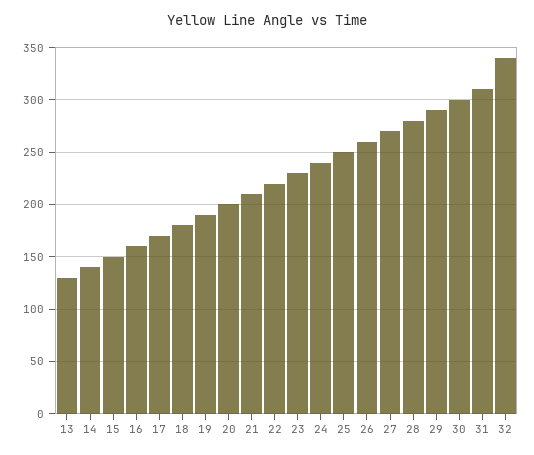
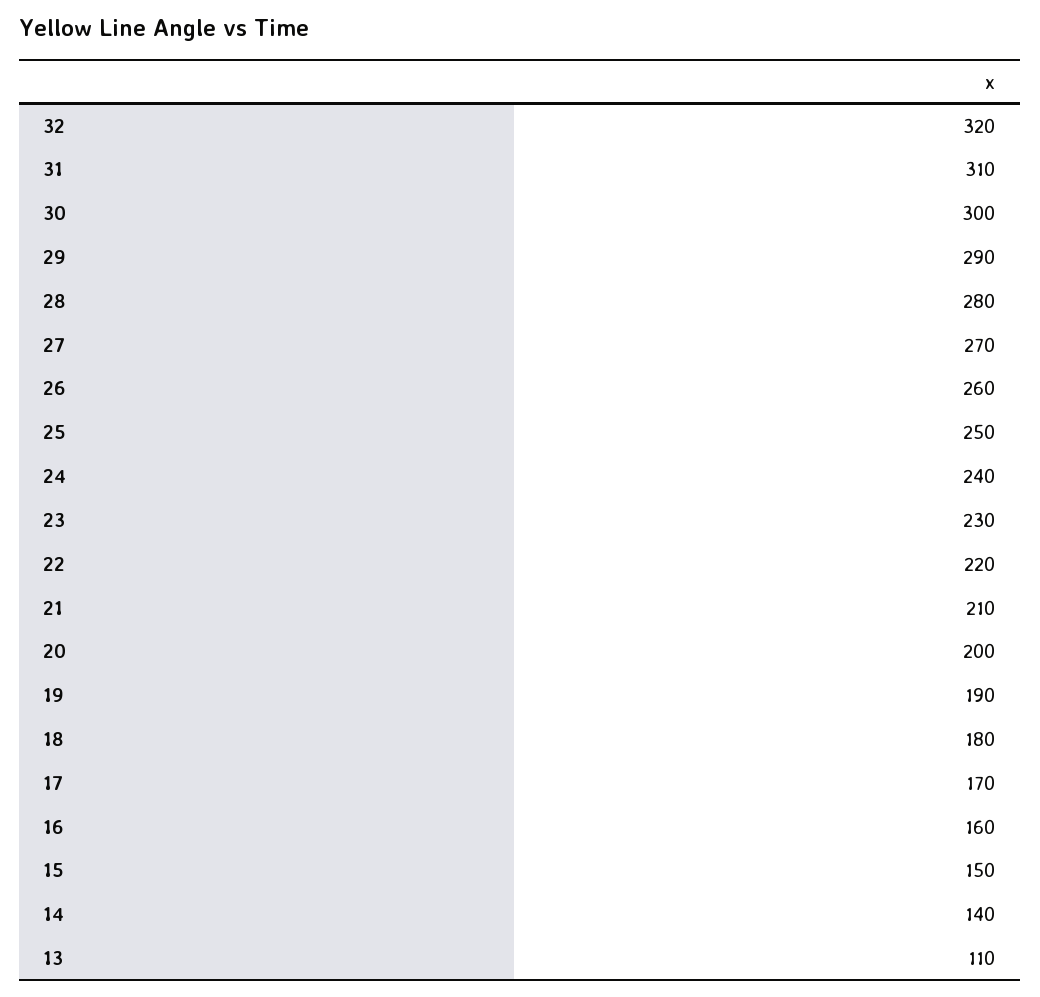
  {
-   "13": 130,
+   "13": 110,
    "14": 140,
    "15": 150,
    "16": 160,
    "17": 170,
    "18": 180,
    "19": 190,
    "20": 200,
    "21": 210,
    "22": 220,
    "23": 230,
    "24": 240,
    "25": 250,
    "26": 260,
    "27": 270,
    "28": 280,
    "29": 290,
    "30": 300,
    "31": 310,
-   "32": 340
+   "32": 320
  }

